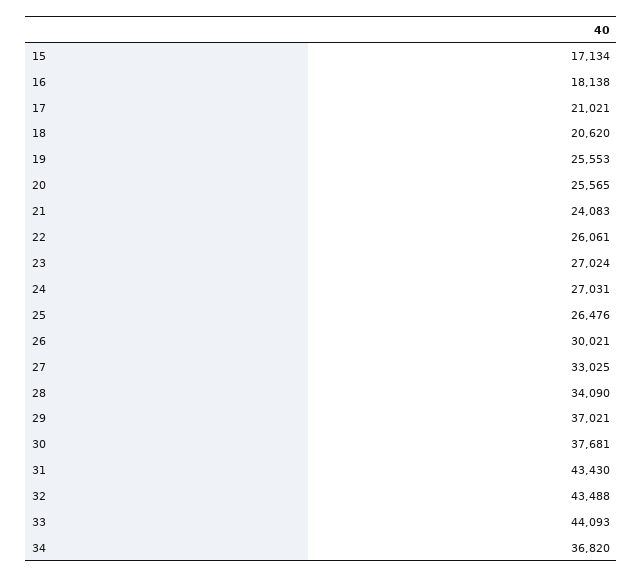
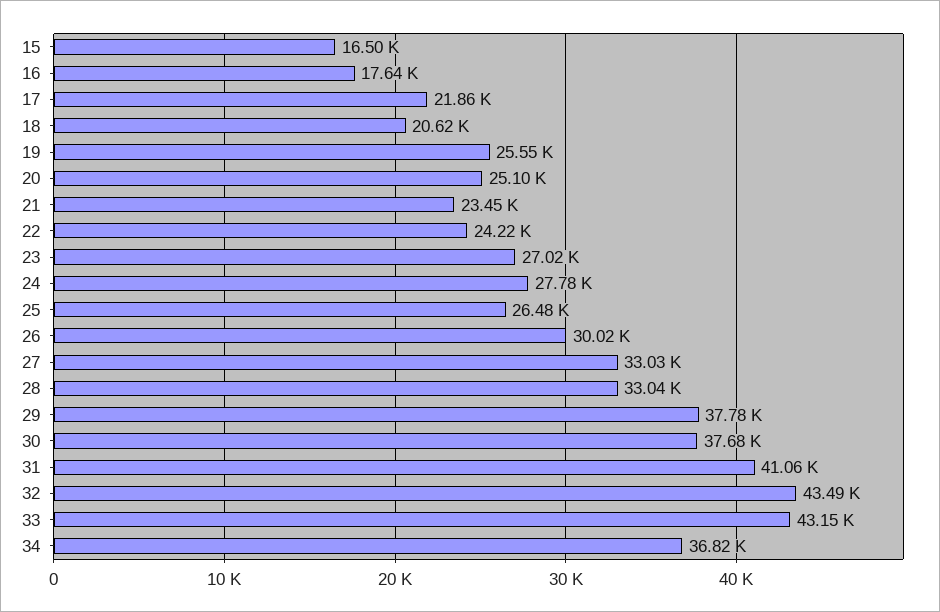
  {
-   "15": 17134,
+   "15": 16500,
-   "16": 18138,
+   "16": 17640,
-   "17": 21021,
+   "17": 21860,
    "18": 20620,
    "19": 25553,
-   "20": 25565,
+   "20": 25100,
-   "21": 24083,
+   "21": 23450,
-   "22": 26061,
+   "22": 24220,
    "23": 27024,
-   "24": 27031,
+   "24": 27780,
    "25": 26476,
    "26": 30021,
    "27": 33025,
-   "28": 34090,
+   "28": 33040,
-   "29": 37021,
+   "29": 37780,
    "30": 37681,
-   "31": 43430,
+   "31": 41060,
    "32": 43488,
-   "33": 44093,
+   "33": 43150,
    "34": 36820
  }

